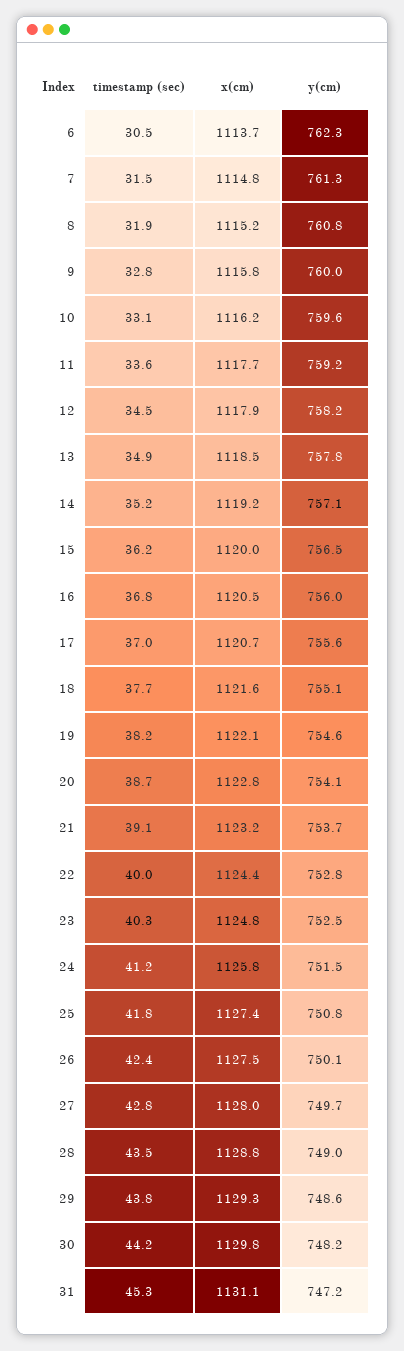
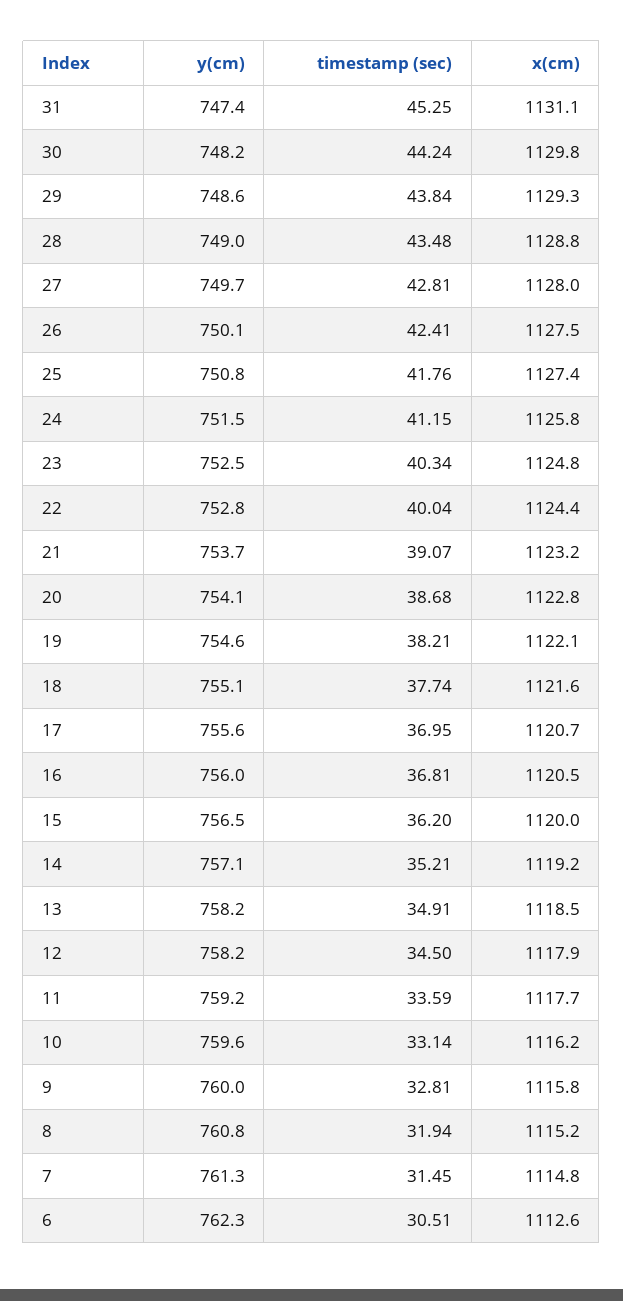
  {
    "timestamp (sec)": {
      "6": 30.51,
      "7": 31.45,
      "8": 31.94,
      "9": 32.81,
      "10": 33.14,
      "11": 33.59,
      "12": 34.5,
      "13": 34.91,
      "14": 35.21,
      "15": 36.2,
      "16": 36.81,
      "17": 36.95,
      "18": 37.74,
      "19": 38.21,
      "20": 38.68,
      "21": 39.07,
      "22": 40.04,
      "23": 40.34,
      "24": 41.15,
      "25": 41.76,
      "26": 42.41,
      "27": 42.81,
      "28": 43.48,
      "29": 43.84,
      "30": 44.24,
      "31": 45.25
    },
    "x(cm)": {
-     "6": 1113.7,
+     "6": 1112.6,
      "7": 1114.8,
      "8": 1115.2,
      "9": 1115.8,
      "10": 1116.2,
      "11": 1117.7,
      "12": 1117.9,
      "13": 1118.5,
      "14": 1119.2,
      "15": 1120,
      "16": 1120.5,
      "17": 1120.7,
      "18": 1121.6,
      "19": 1122.1,
      "20": 1122.8,
      "21": 1123.2,
      "22": 1124.4,
      "23": 1124.8,
      "24": 1125.8,
      "25": 1127.4,
      "26": 1127.5,
      "27": 1128,
      "28": 1128.8,
      "29": 1129.3,
      "30": 1129.8,
      "31": 1131.1
    },
    "y(cm)": {
      "6": 762.3,
      "7": 761.3,
      "8": 760.8,
      "9": 760,
      "10": 759.6,
      "11": 759.2,
      "12": 758.2,
-     "13": 757.8,
+     "13": 758.2,
      "14": 757.1,
      "15": 756.5,
      "16": 756,
      "17": 755.6,
      "18": 755.1,
      "19": 754.6,
      "20": 754.1,
      "21": 753.7,
      "22": 752.8,
      "23": 752.5,
      "24": 751.5,
      "25": 750.8,
      "26": 750.1,
      "27": 749.7,
      "28": 749,
      "29": 748.6,
      "30": 748.2,
-     "31": 747.2
+     "31": 747.4
    }
  }

